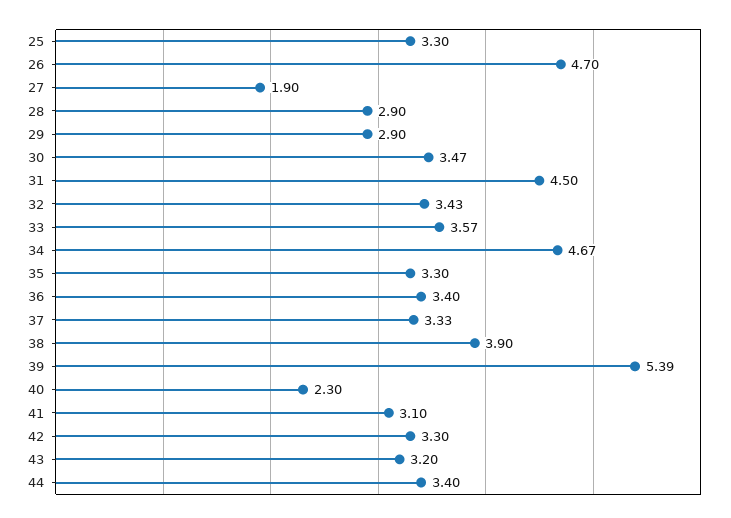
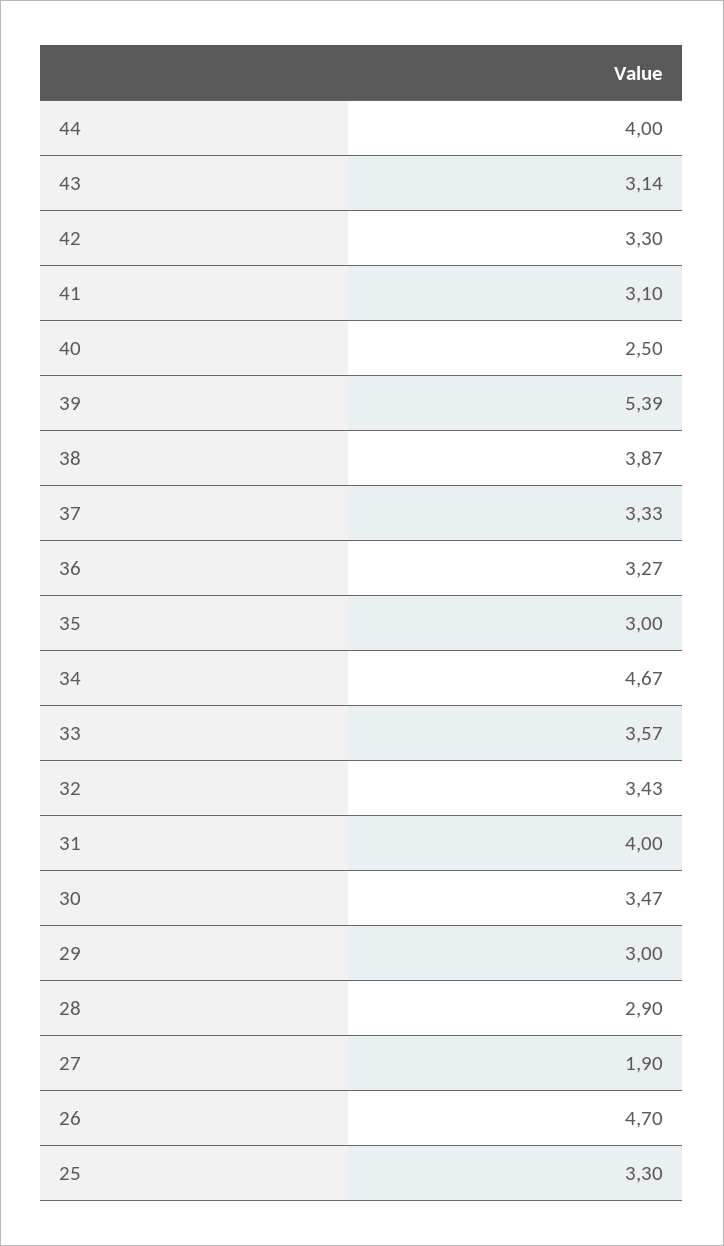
  {
    "25": 3.3,
    "26": 4.7,
    "27": 1.9,
    "28": 2.9,
-   "29": 2.9,
+   "29": 3,
    "30": 3.47,
-   "31": 4.5,
+   "31": 4,
    "32": 3.43,
    "33": 3.57,
    "34": 4.67,
-   "35": 3.3,
+   "35": 3,
-   "36": 3.4,
+   "36": 3.27,
    "37": 3.33,
-   "38": 3.9,
+   "38": 3.87,
    "39": 5.39,
-   "40": 2.3,
+   "40": 2.5,
    "41": 3.1,
    "42": 3.3,
-   "43": 3.2,
+   "43": 3.14,
-   "44": 3.4
+   "44": 4
  }

